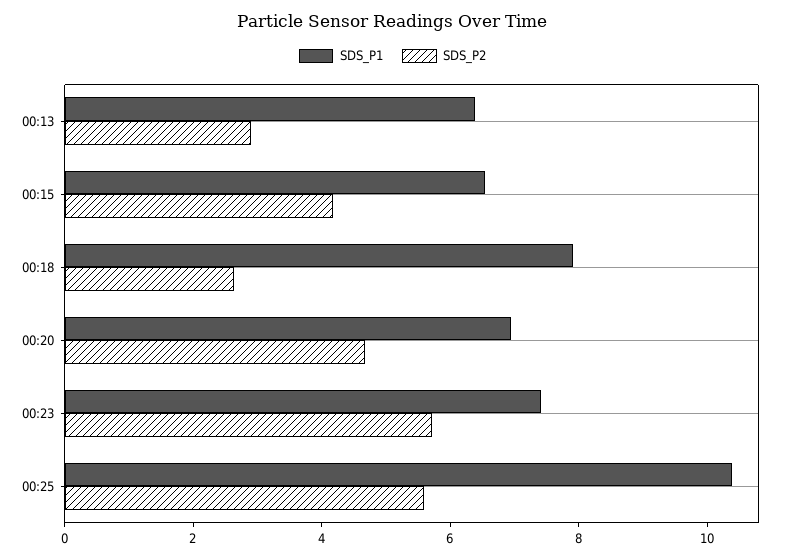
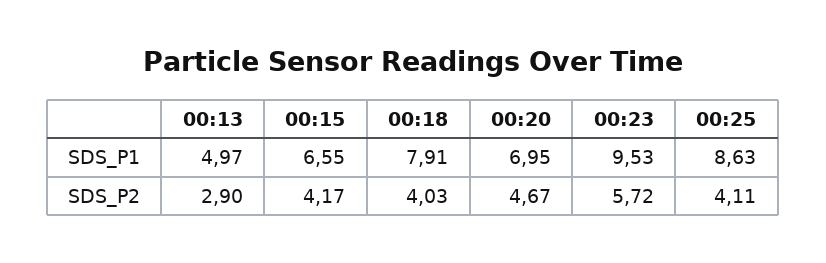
  {
    "SDS_P1": {
-     "00:13": 6.5,
+     "00:13": 4.97,
      "00:15": 6.55,
      "00:18": 7.91,
      "00:20": 6.95,
-     "00:23": 7.5,
+     "00:23": 9.53,
-     "00:25": 10.5
+     "00:25": 8.63
    },
    "SDS_P2": {
      "00:13": 2.9,
      "00:15": 4.17,
-     "00:18": 2.5,
+     "00:18": 4.03,
      "00:20": 4.67,
      "00:23": 5.72,
-     "00:25": 5.5
+     "00:25": 4.11
    }
  }

